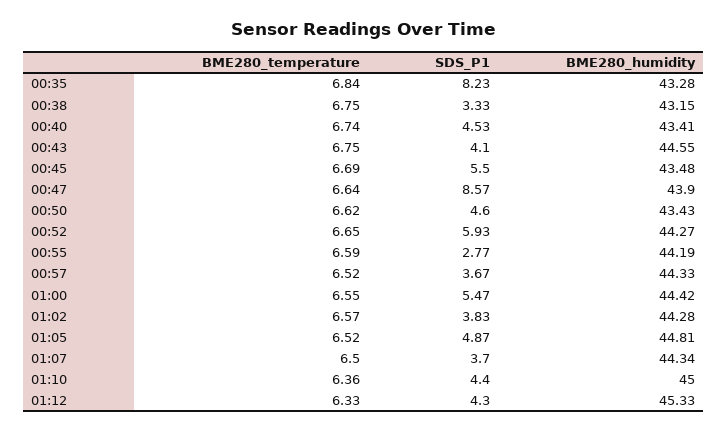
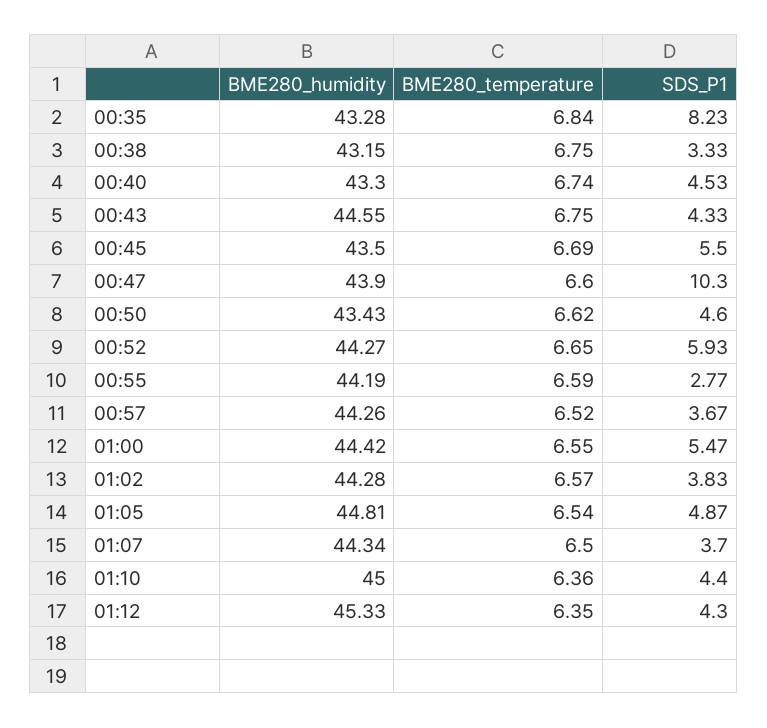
  {
    "BME280_temperature": {
      "00:35": 6.84,
      "00:38": 6.75,
      "00:40": 6.74,
      "00:43": 6.75,
      "00:45": 6.69,
-     "00:47": 6.64,
+     "00:47": 6.6,
      "00:50": 6.62,
      "00:52": 6.65,
      "00:55": 6.59,
      "00:57": 6.52,
      "01:00": 6.55,
      "01:02": 6.57,
-     "01:05": 6.52,
+     "01:05": 6.54,
      "01:07": 6.5,
      "01:10": 6.36,
-     "01:12": 6.33
+     "01:12": 6.35
    },
    "SDS_P1": {
      "00:35": 8.23,
      "00:38": 3.33,
      "00:40": 4.53,
-     "00:43": 4.1,
+     "00:43": 4.33,
      "00:45": 5.5,
-     "00:47": 8.57,
+     "00:47": 10.3,
      "00:50": 4.6,
      "00:52": 5.93,
      "00:55": 2.77,
      "00:57": 3.67,
      "01:00": 5.47,
      "01:02": 3.83,
      "01:05": 4.87,
      "01:07": 3.7,
      "01:10": 4.4,
      "01:12": 4.3
    },
    "BME280_humidity": {
      "00:35": 43.28,
      "00:38": 43.15,
-     "00:40": 43.41,
+     "00:40": 43.3,
      "00:43": 44.55,
-     "00:45": 43.48,
+     "00:45": 43.5,
      "00:47": 43.9,
      "00:50": 43.43,
      "00:52": 44.27,
      "00:55": 44.19,
-     "00:57": 44.33,
+     "00:57": 44.26,
      "01:00": 44.42,
      "01:02": 44.28,
      "01:05": 44.81,
      "01:07": 44.34,
      "01:10": 45,
      "01:12": 45.33
    }
  }

